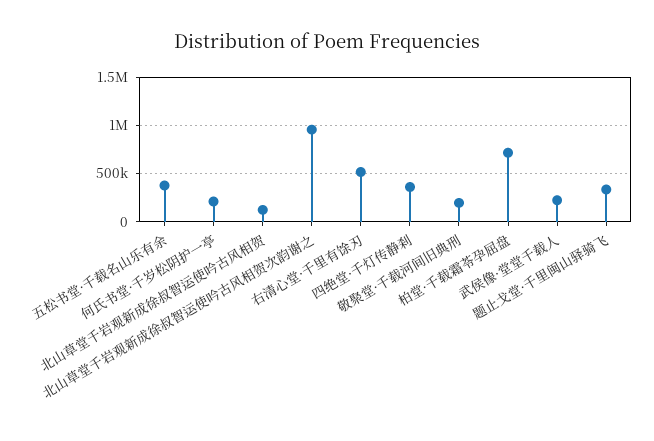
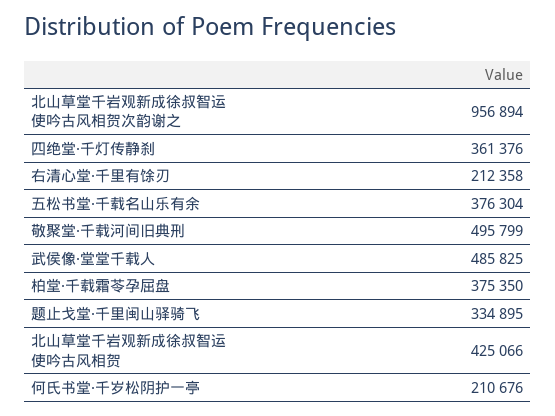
  {
    "五松书堂·千载名山乐有余": 376304,
    "何氏书堂·千岁松阴护一亭": 210676,
-   "北山草堂千岩观新成徐叔智运使吟古风相贺": 100000,
+   "北山草堂千岩观新成徐叔智运使吟古风相贺": 425066,
    "北山草堂千岩观新成徐叔智运使吟古风相贺次韵谢之": 956894,
-   "右清心堂·千里有馀刃": 500000,
+   "右清心堂·千里有馀刃": 212358,
    "四绝堂·千灯传静刹": 361376,
-   "敬聚堂·千载河间旧典刑": 200000,
+   "敬聚堂·千载河间旧典刑": 495799,
-   "柏堂·千载霜苓孕屈盘": 700000,
+   "柏堂·千载霜苓孕屈盘": 375350,
-   "武侯像·堂堂千载人": 200000,
+   "武侯像·堂堂千载人": 485825,
    "题止戈堂·千里闽山驿骑飞": 334895
  }

